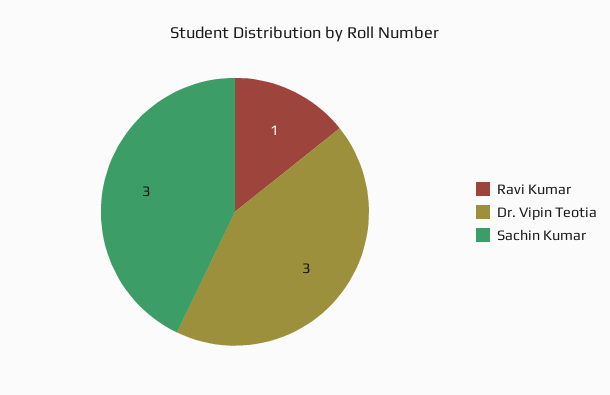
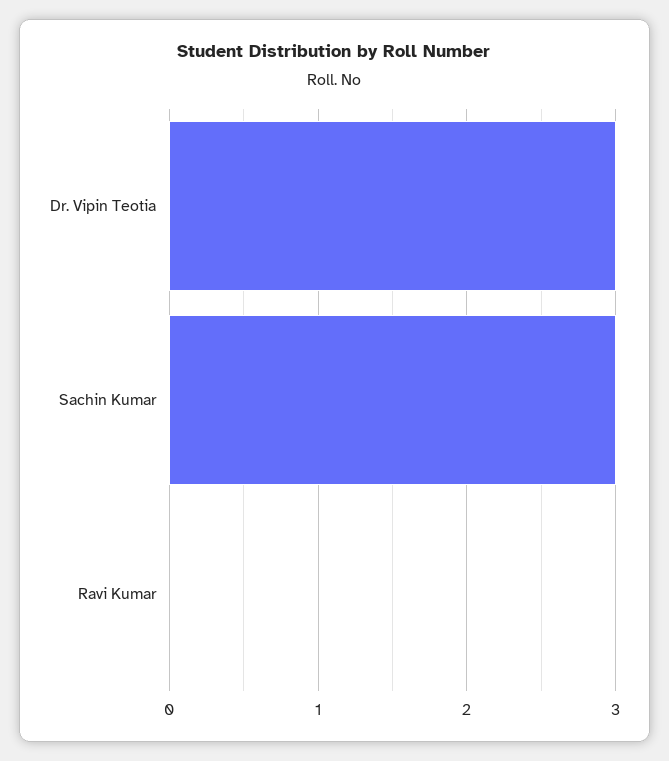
  {
-   "Ravi Kumar": 1,
+   "Ravi Kumar": 0,
    "Dr. Vipin Teotia": 3,
    "Sachin Kumar": 3
  }

